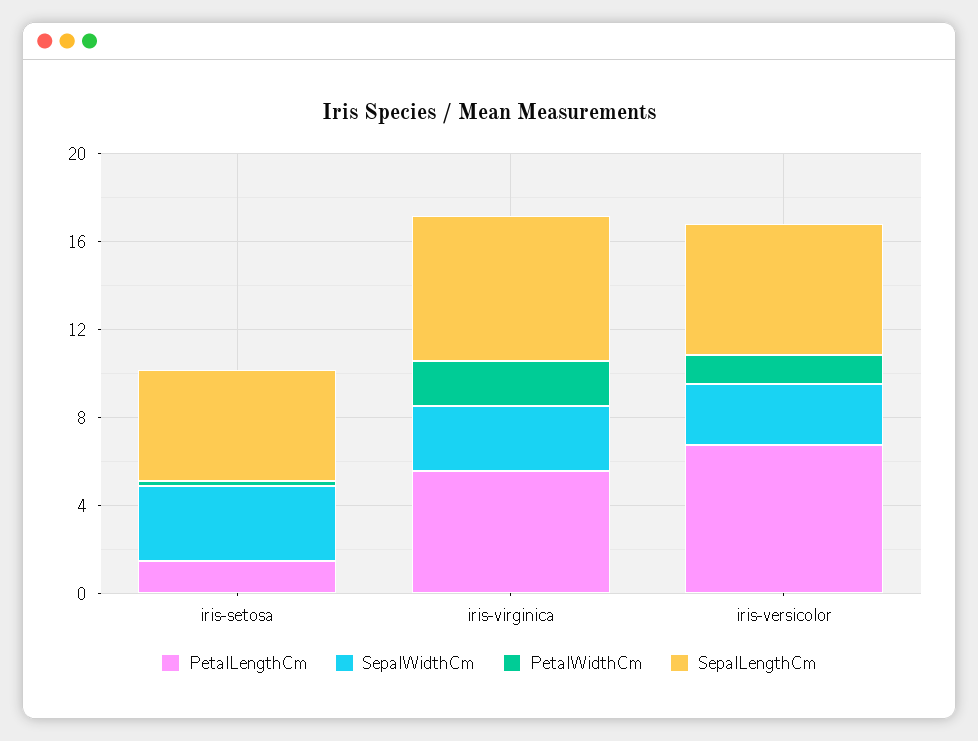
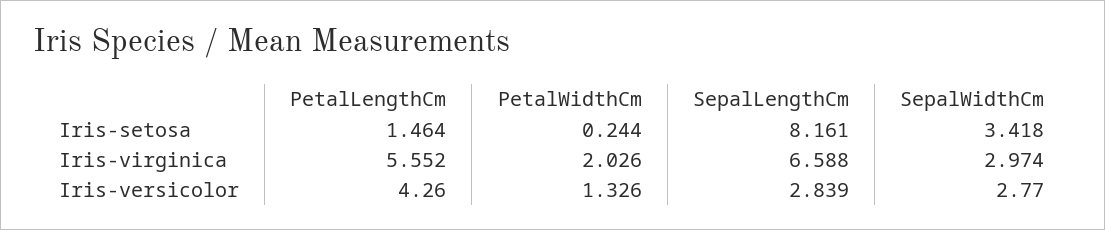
  {
    "PetalLengthCm": {
      "iris-setosa": 1.464,
      "iris-virginica": 5.552,
-     "iris-versicolor": 7
+     "iris-versicolor": 4.26
    },
    "SepalWidthCm": {
      "iris-setosa": 3.418,
      "iris-virginica": 2.974,
      "iris-versicolor": 2.77
    },
    "PetalWidthCm": {
      "iris-setosa": 0.244,
      "iris-virginica": 2.026,
      "iris-versicolor": 1.326
    },
    "SepalLengthCm": {
-     "iris-setosa": 5,
+     "iris-setosa": 8.161,
      "iris-virginica": 6.588,
-     "iris-versicolor": 6
+     "iris-versicolor": 2.839
    }
  }

